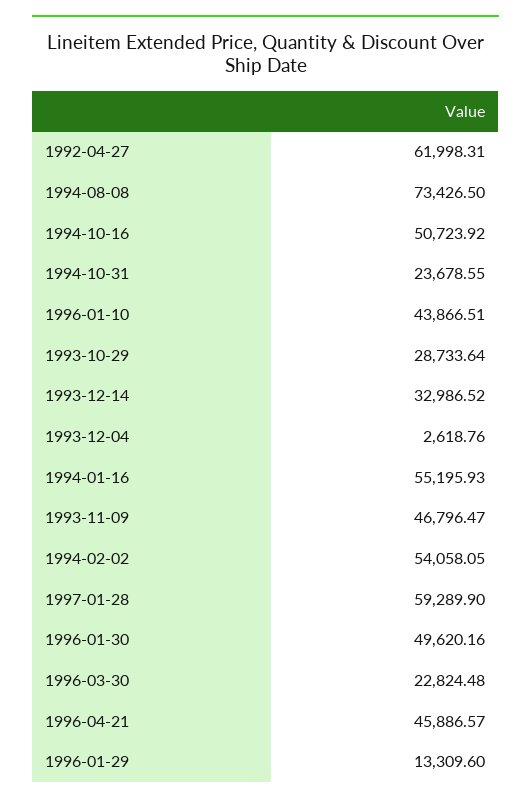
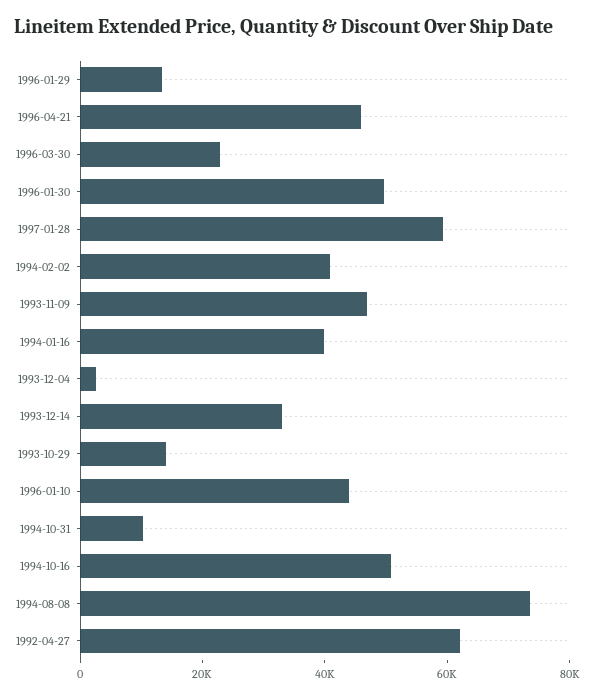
  {
    "1992-04-27": 61998.31,
    "1994-08-08": 73426.5,
    "1994-10-16": 50723.92,
-   "1994-10-31": 23678.55,
+   "1994-10-31": 10000,
    "1996-01-10": 43866.51,
-   "1993-10-29": 28733.64,
+   "1993-10-29": 15000,
    "1993-12-14": 32986.52,
    "1993-12-04": 2618.76,
-   "1994-01-16": 55195.93,
+   "1994-01-16": 40000,
    "1993-11-09": 46796.47,
-   "1994-02-02": 54058.05,
+   "1994-02-02": 40000,
    "1997-01-28": 59289.9,
    "1996-01-30": 49620.16,
    "1996-03-30": 22824.48,
    "1996-04-21": 45886.57,
    "1996-01-29": 13309.6
  }

